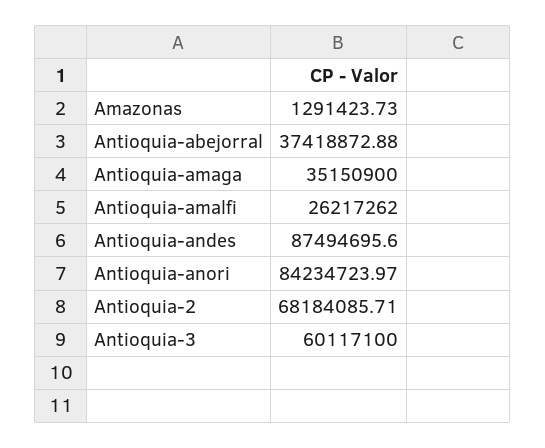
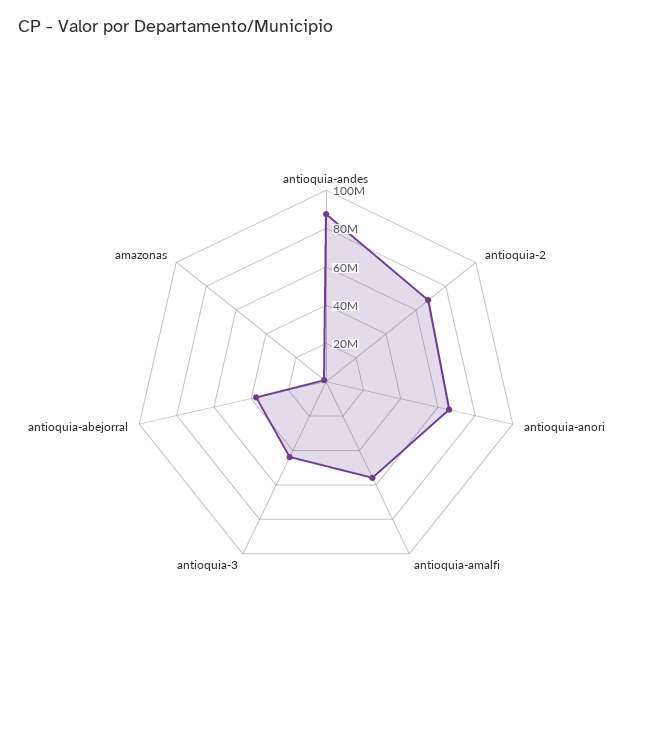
  {
    "Amazonas": 1291423.73,
    "Antioquia-abejorral": 37418872.88,
-   "Antioquia-amaga": 35150900,
-   "Antioquia-amalfi": 26217262,
+   "Antioquia-amalfi": 55000000,
    "Antioquia-andes": 87494695.6,
-   "Antioquia-anori": 84234723.97,
+   "Antioquia-anori": 65000000,
    "Antioquia-2": 68184085.71,
-   "Antioquia-3": 60117100
+   "Antioquia-3": 45000000
  }

